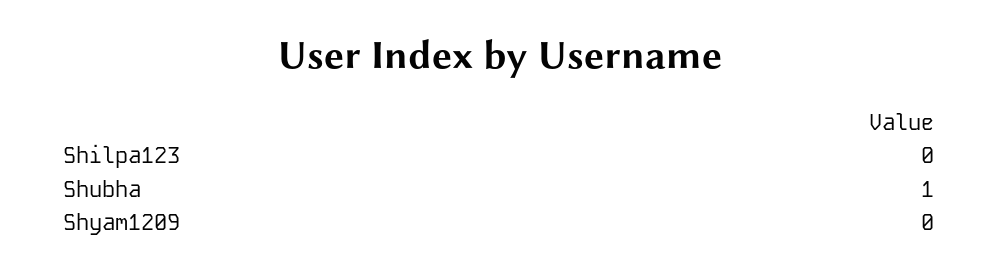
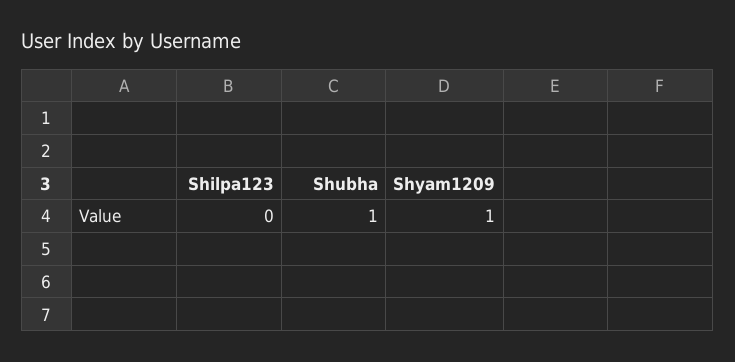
  {
    "Shilpa123": 0,
    "Shubha": 1,
-   "Shyam1209": 0
+   "Shyam1209": 1
  }

